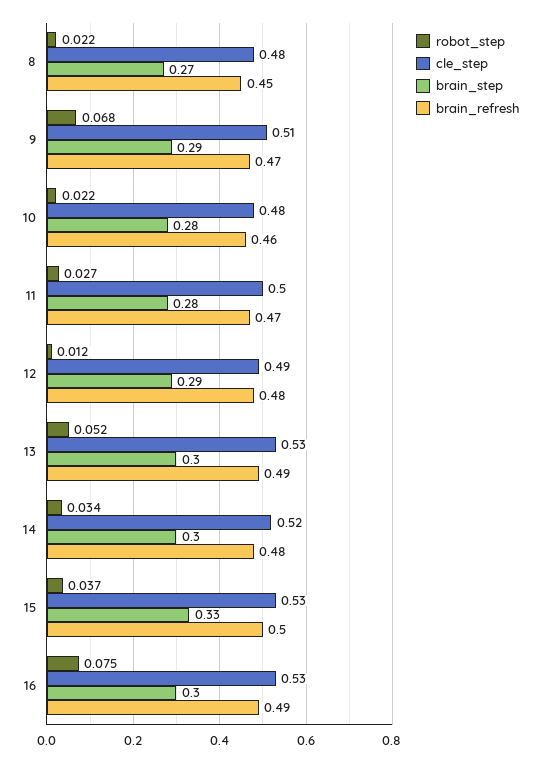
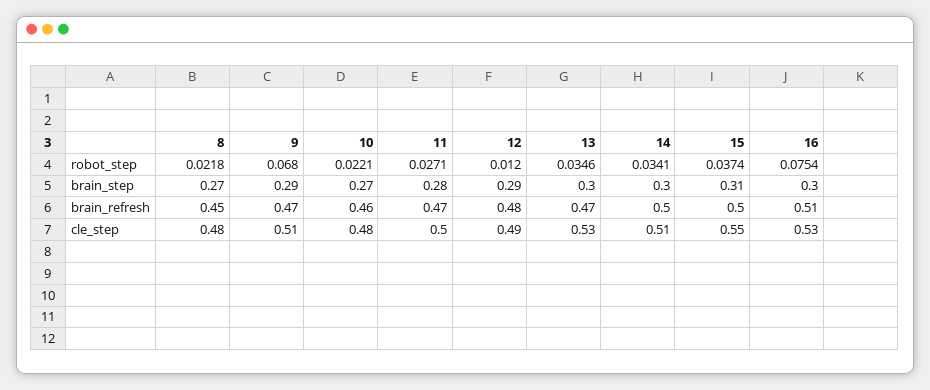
  {
    "robot_step": {
      "8": 0.0218,
      "9": 0.068,
      "10": 0.0221,
      "11": 0.0271,
      "12": 0.012,
-     "13": 0.052,
+     "13": 0.0346,
      "14": 0.0341,
      "15": 0.0374,
      "16": 0.0754
    },
    "cle_step": {
      "8": 0.48,
      "9": 0.51,
      "10": 0.48,
      "11": 0.5,
      "12": 0.49,
      "13": 0.53,
-     "14": 0.52,
+     "14": 0.51,
-     "15": 0.53,
+     "15": 0.55,
      "16": 0.53
    },
    "brain_step": {
      "8": 0.27,
      "9": 0.29,
-     "10": 0.28,
+     "10": 0.27,
      "11": 0.28,
      "12": 0.29,
      "13": 0.3,
      "14": 0.3,
-     "15": 0.33,
+     "15": 0.31,
      "16": 0.3
    },
    "brain_refresh": {
      "8": 0.45,
      "9": 0.47,
      "10": 0.46,
      "11": 0.47,
      "12": 0.48,
-     "13": 0.49,
+     "13": 0.47,
-     "14": 0.48,
+     "14": 0.5,
      "15": 0.5,
-     "16": 0.49
+     "16": 0.51
    }
  }

